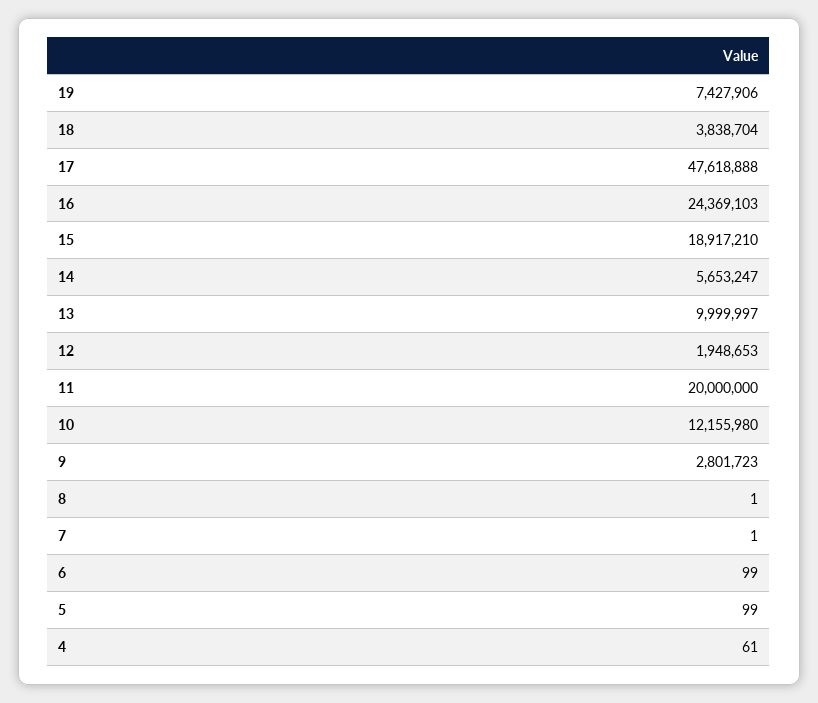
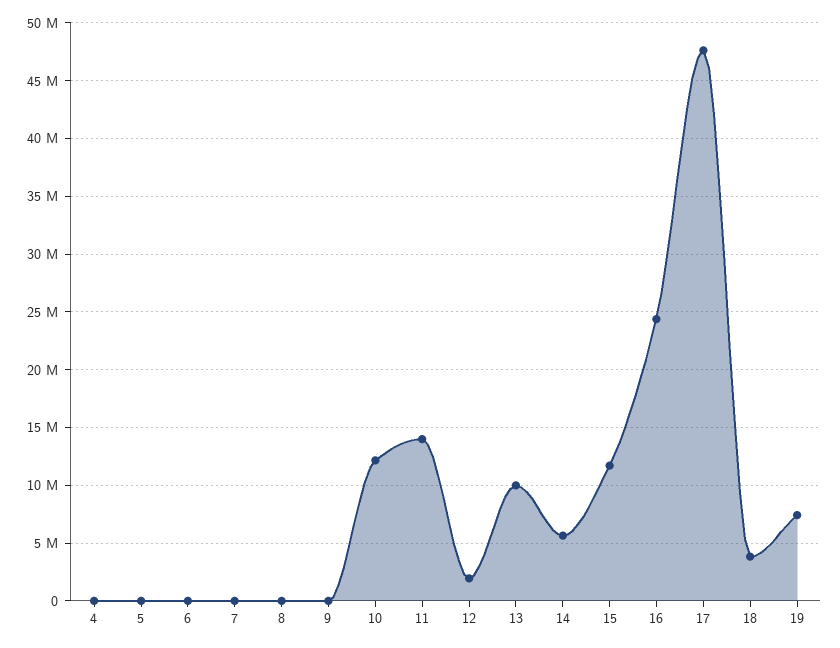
  {
    "19": 7427906,
    "18": 3838704,
    "17": 47618888,
    "16": 24369103,
-   "15": 18917210,
+   "15": 12000000,
    "14": 5653247,
    "13": 9999997,
    "12": 1948653,
-   "11": 20000000,
+   "11": 14000000,
    "10": 12155980,
-   "9": 2801723,
+   "9": 0,
    "8": 1,
    "7": 1,
    "6": 99,
    "5": 99,
    "4": 61
  }

